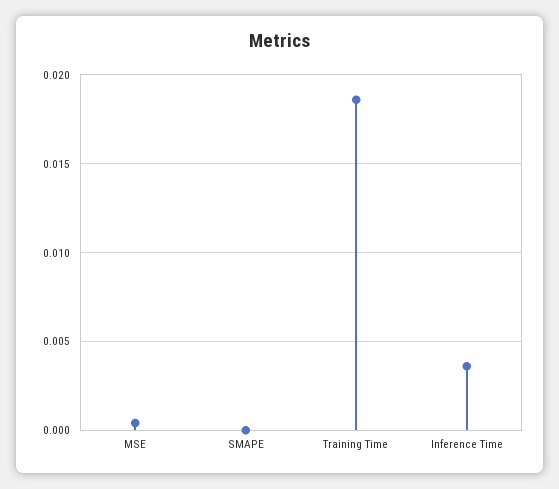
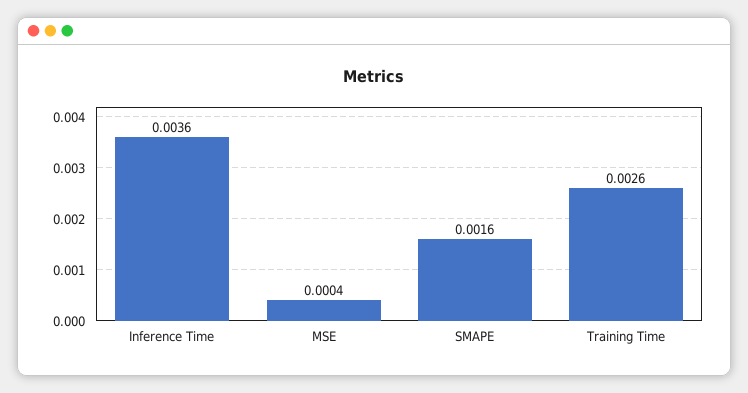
  {
    "MSE": 0.0004,
-   "SMAPE": 0,
+   "SMAPE": 0.0016,
-   "Training Time": 0.0185,
+   "Training Time": 0.0026,
    "Inference Time": 0.0036
  }

